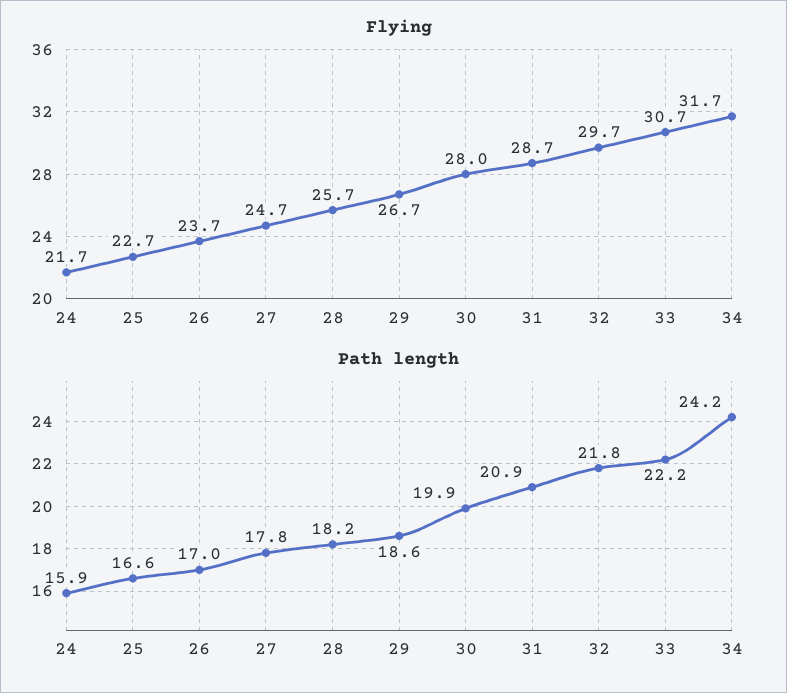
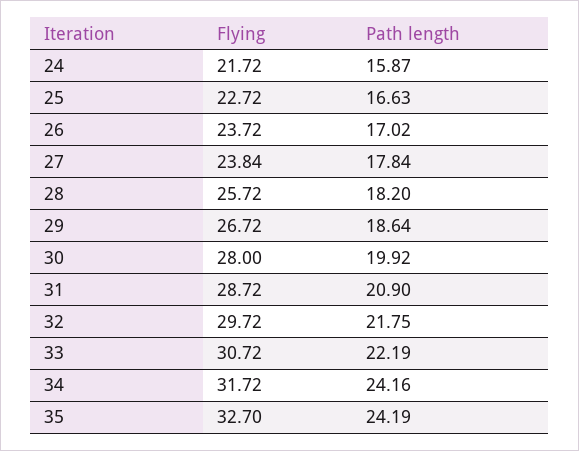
  {
    "Flying": {
      "24": 21.72,
      "25": 22.72,
      "26": 23.72,
-     "27": 24.7,
+     "27": 23.84,
      "28": 25.72,
      "29": 26.72,
      "30": 28,
      "31": 28.72,
      "32": 29.72,
      "33": 30.72,
-     "34": 31.72
+     "34": 31.72,
+     "35": 32.7
    },
    "Path length": {
      "24": 15.87,
      "25": 16.63,
      "26": 17.02,
      "27": 17.84,
      "28": 18.2,
      "29": 18.64,
      "30": 19.92,
      "31": 20.9,
      "32": 21.75,
      "33": 22.19,
-     "34": 24.16
+     "34": 24.16,
+     "35": 24.19
    }
  }

